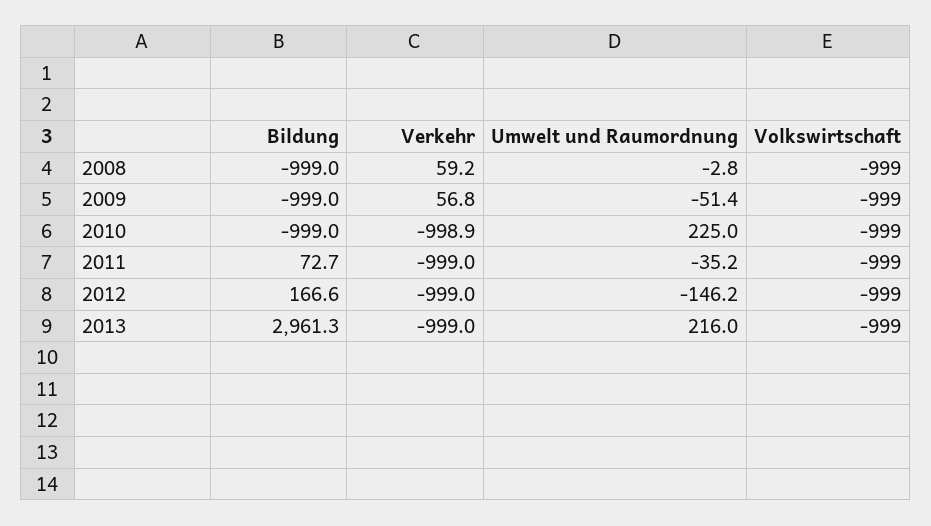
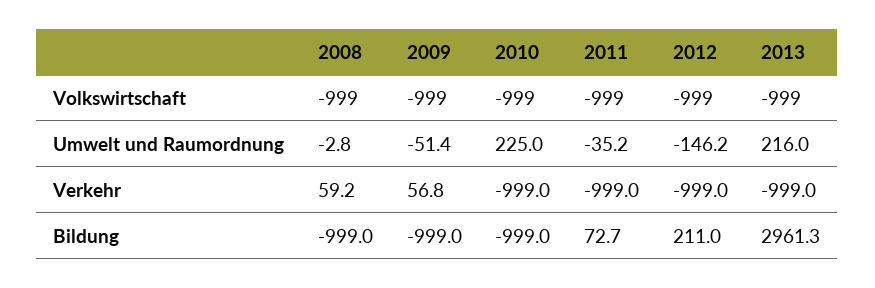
  {
    "Bildung": {
      "2008": -999,
      "2009": -999,
      "2010": -999,
      "2011": 72.7,
-     "2012": 166.6,
+     "2012": 211,
      "2013": 2961.3
    },
    "Verkehr": {
      "2008": 59.2,
      "2009": 56.8,
-     "2010": -998.9,
+     "2010": -999,
      "2011": -999,
      "2012": -999,
      "2013": -999
    },
    "Umwelt und Raumordnung": {
      "2008": -2.8,
      "2009": -51.4,
      "2010": 225,
      "2011": -35.2,
      "2012": -146.2,
      "2013": 216
    },
    "Volkswirtschaft": {
      "2008": -999,
      "2009": -999,
      "2010": -999,
      "2011": -999,
      "2012": -999,
      "2013": -999
    }
  }

